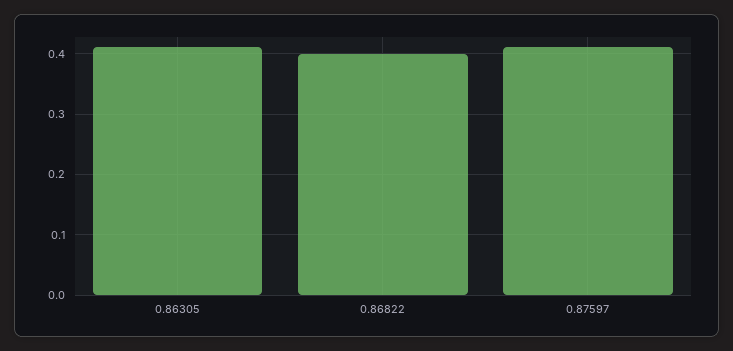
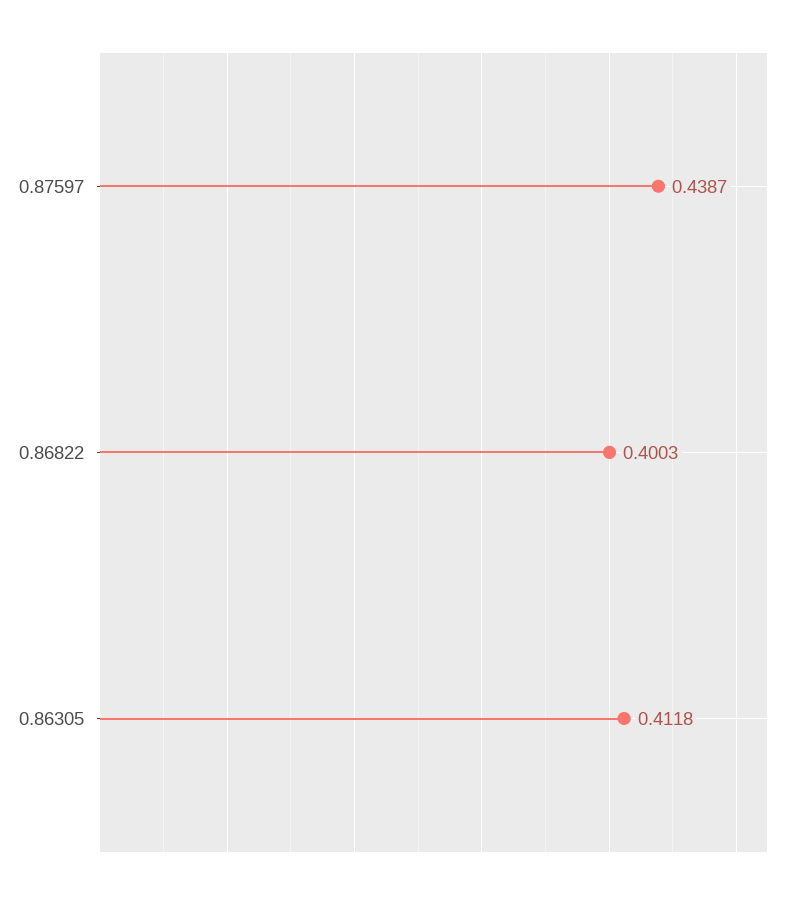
  {
    "0.86305": 0.4118,
    "0.86822": 0.4003,
-   "0.87597": 0.41
+   "0.87597": 0.4387
  }

